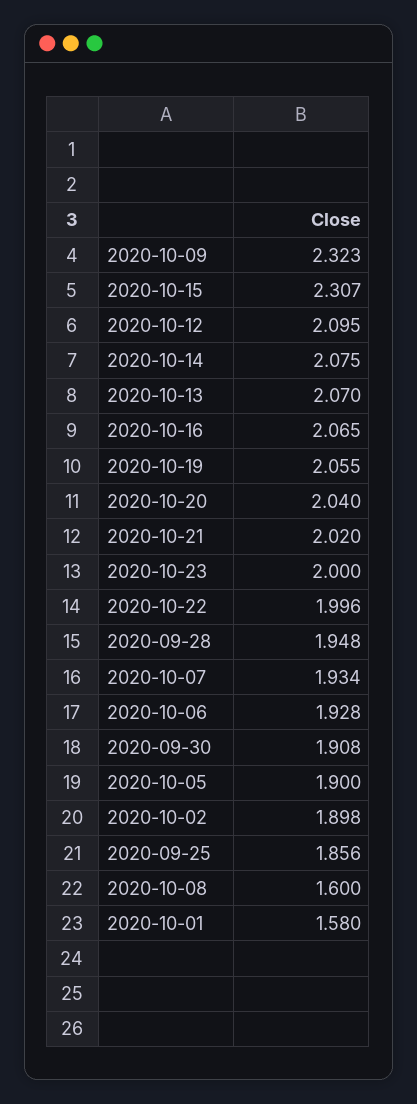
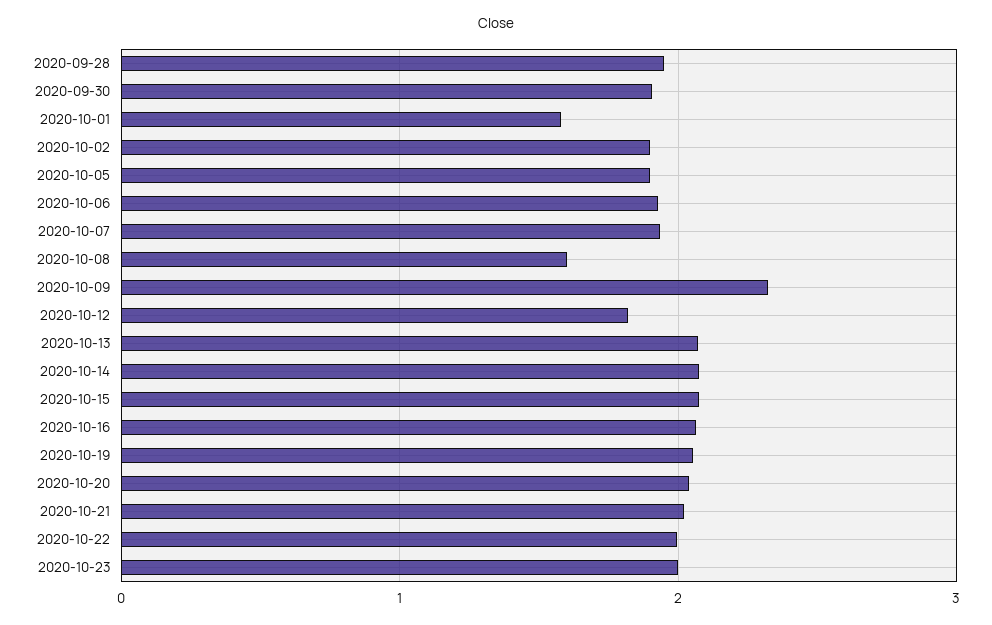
  {
    "2020-10-09": 2.323,
-   "2020-10-15": 2.307,
+   "2020-10-15": 2.1,
-   "2020-10-12": 2.095,
+   "2020-10-12": 1.8,
    "2020-10-14": 2.075,
    "2020-10-13": 2.07,
    "2020-10-16": 2.065,
    "2020-10-19": 2.055,
    "2020-10-20": 2.04,
    "2020-10-21": 2.02,
    "2020-10-23": 2,
    "2020-10-22": 1.996,
    "2020-09-28": 1.948,
    "2020-10-07": 1.934,
    "2020-10-06": 1.928,
    "2020-09-30": 1.908,
    "2020-10-05": 1.9,
    "2020-10-02": 1.898,
-   "2020-09-25": 1.856,
    "2020-10-08": 1.6,
    "2020-10-01": 1.58
  }

